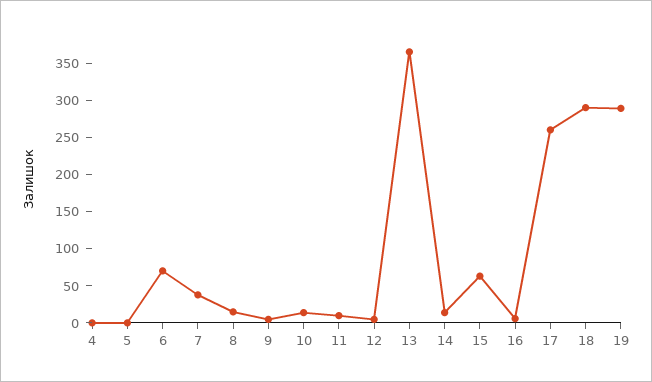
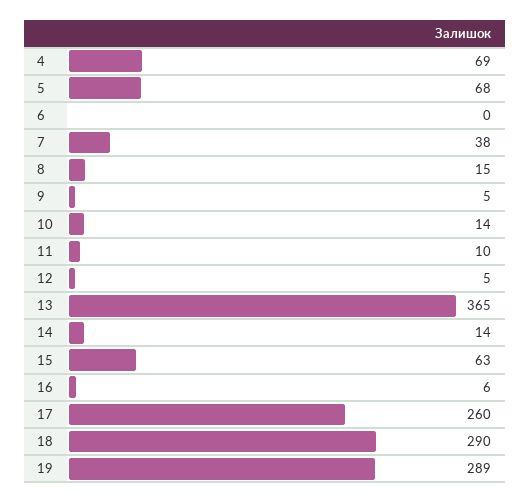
  {
-   "4": 0,
+   "4": 69,
-   "5": 0,
+   "5": 68,
-   "6": 75,
+   "6": 0,
    "7": 38,
    "8": 15,
    "9": 5,
    "10": 14,
    "11": 10,
    "12": 5,
    "13": 365,
    "14": 14,
    "15": 63,
    "16": 6,
    "17": 260,
    "18": 290,
    "19": 289
  }

